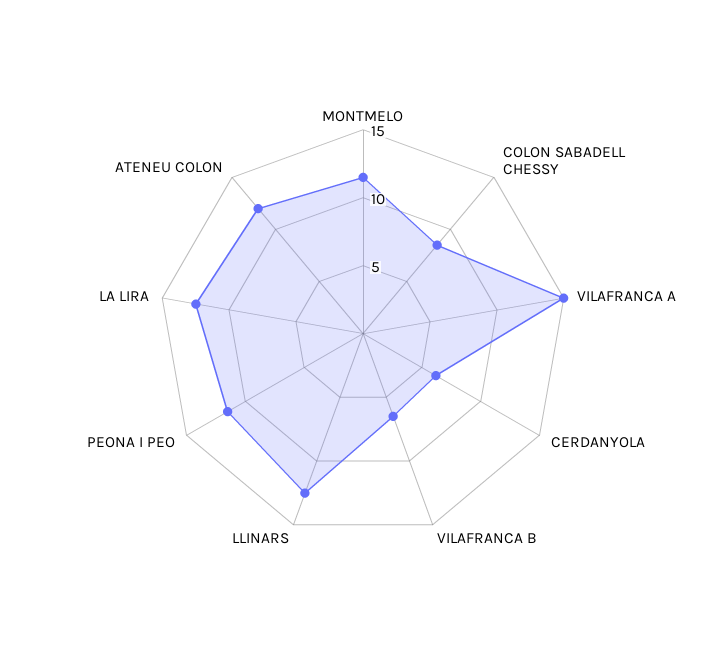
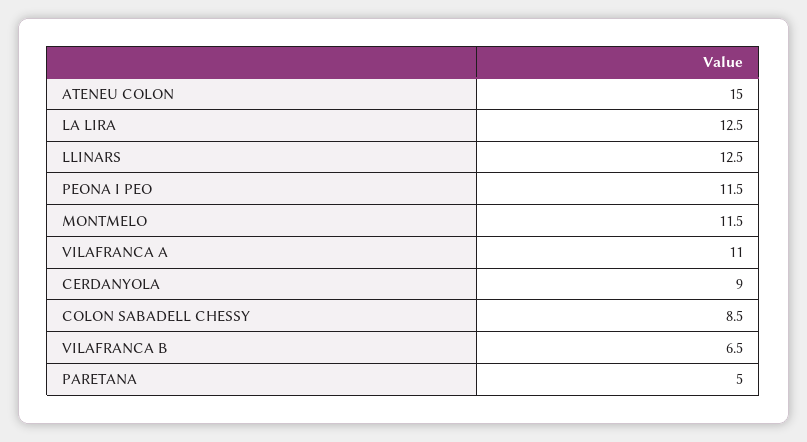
  {
    "MONTMELO": 11.5,
    "COLON SABADELL CHESSY": 8.5,
-   "VILAFRANCA A": 15,
+   "VILAFRANCA A": 11,
-   "CERDANYOLA": 6,
+   "CERDANYOLA": 9,
    "VILAFRANCA B": 6.5,
    "LLINARS": 12.5,
    "PEONA I PEO": 11.5,
    "LA LIRA": 12.5,
-   "ATENEU COLON": 12
+   "ATENEU COLON": 15,
+   "PARETANA": 5
  }

